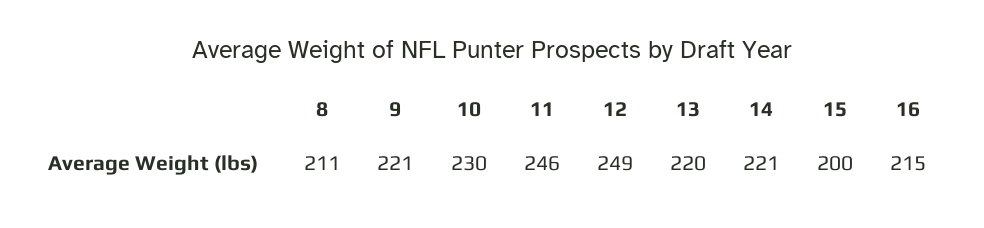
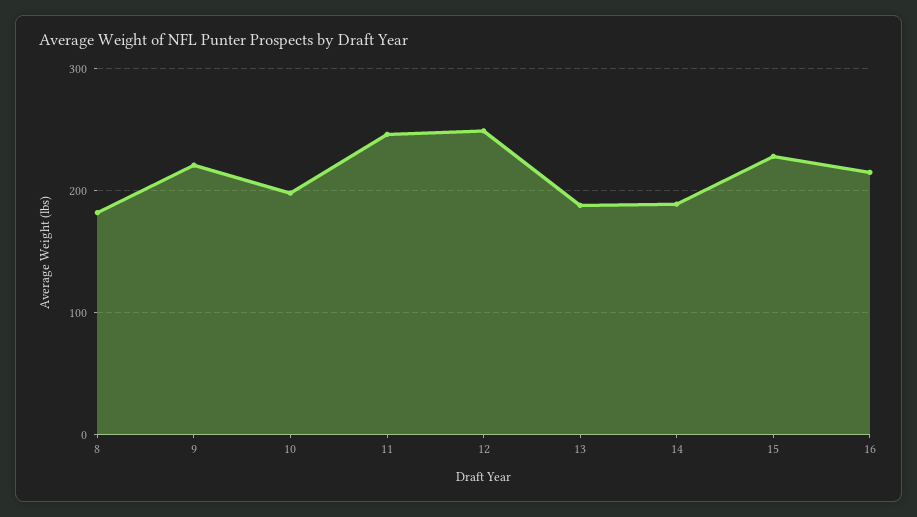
  {
-   "8": 211,
+   "8": 180,
    "9": 221,
-   "10": 230,
+   "10": 200,
    "11": 246,
    "12": 249,
-   "13": 220,
+   "13": 190,
-   "14": 221,
+   "14": 190,
-   "15": 200,
+   "15": 230,
    "16": 215
  }

